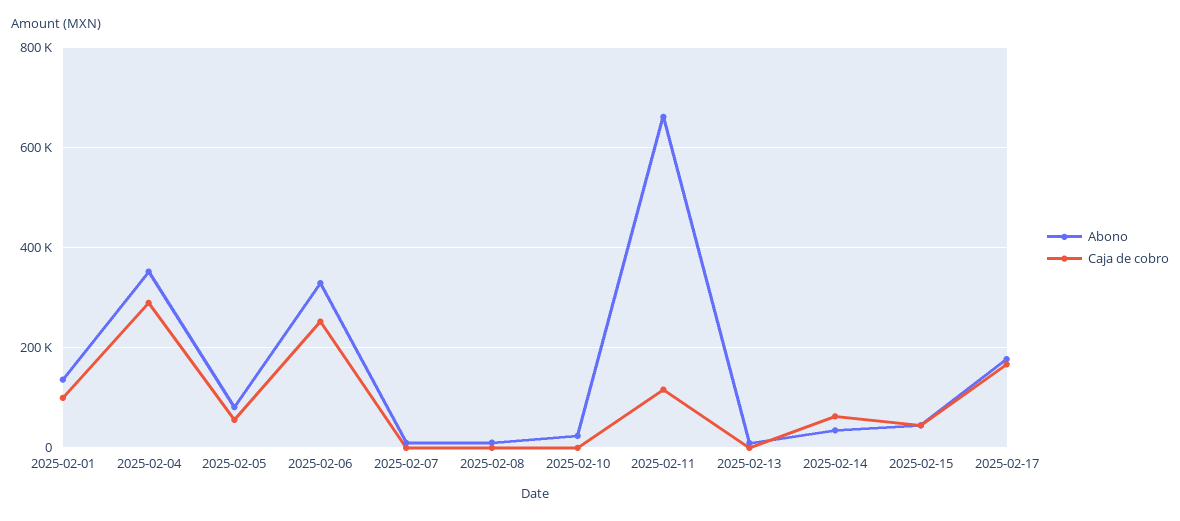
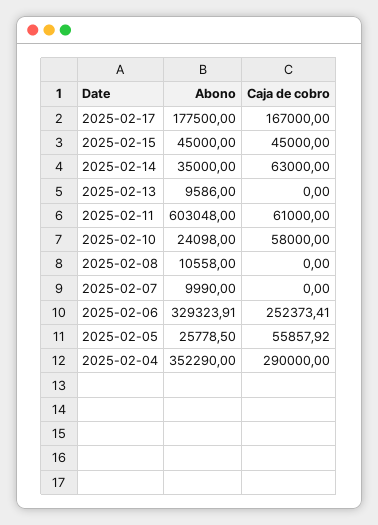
  {
    "Abono": {
-     "2025-02-01": 140000,
      "2025-02-04": 352290,
-     "2025-02-05": 80000,
+     "2025-02-05": 25778.5,
      "2025-02-06": 329323.91,
      "2025-02-07": 9990,
      "2025-02-08": 10558,
      "2025-02-10": 24098,
-     "2025-02-11": 660000,
+     "2025-02-11": 603048,
      "2025-02-13": 9586,
      "2025-02-14": 35000,
      "2025-02-15": 45000,
      "2025-02-17": 177500
    },
    "Caja de cobro": {
-     "2025-02-01": 100000,
      "2025-02-04": 290000,
      "2025-02-05": 55857.92,
      "2025-02-06": 252373.41,
      "2025-02-07": 0,
      "2025-02-08": 0,
-     "2025-02-10": 0,
+     "2025-02-10": 58000,
-     "2025-02-11": 120000,
+     "2025-02-11": 61000,
      "2025-02-13": 0,
      "2025-02-14": 63000,
      "2025-02-15": 45000,
      "2025-02-17": 167000
    }
  }

